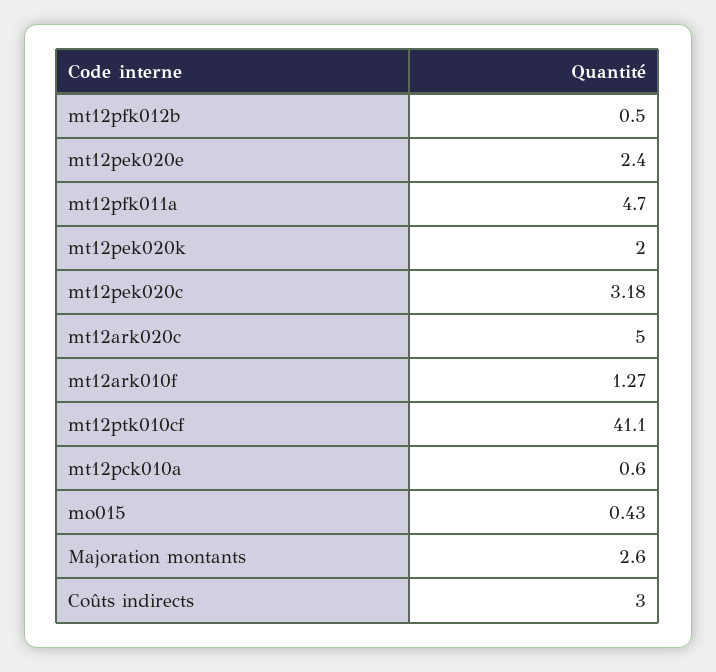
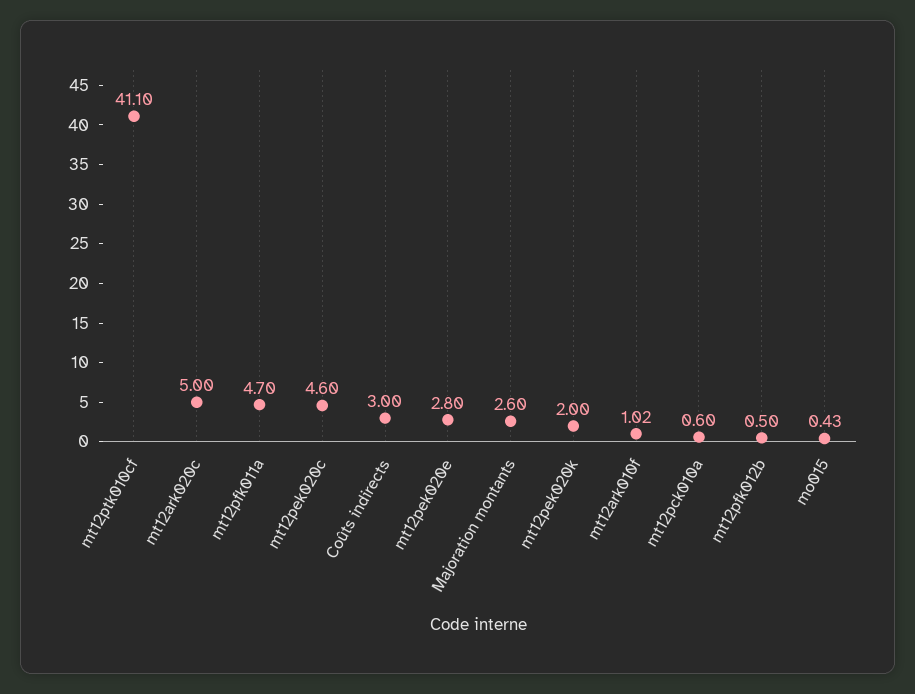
  {
    "mt12pfk012b": 0.5,
-   "mt12pek020e": 2.4,
+   "mt12pek020e": 2.8,
    "mt12pfk011a": 4.7,
    "mt12pek020k": 2,
-   "mt12pek020c": 3.18,
+   "mt12pek020c": 4.6,
    "mt12ark020c": 5,
-   "mt12ark010f": 1.27,
+   "mt12ark010f": 1.02,
    "mt12ptk010cf": 41.1,
    "mt12pck010a": 0.6,
    "mo015": 0.43,
    "Majoration montants": 2.6,
    "Coûts indirects": 3
  }

